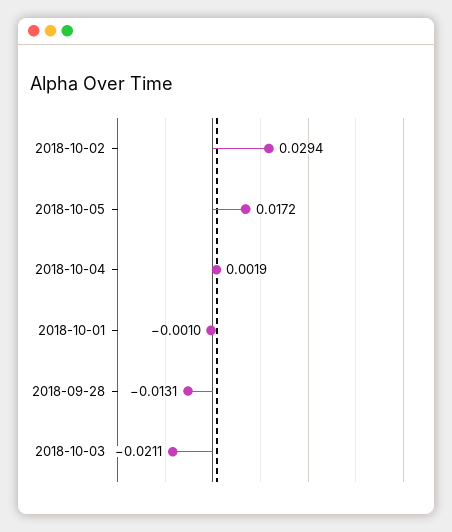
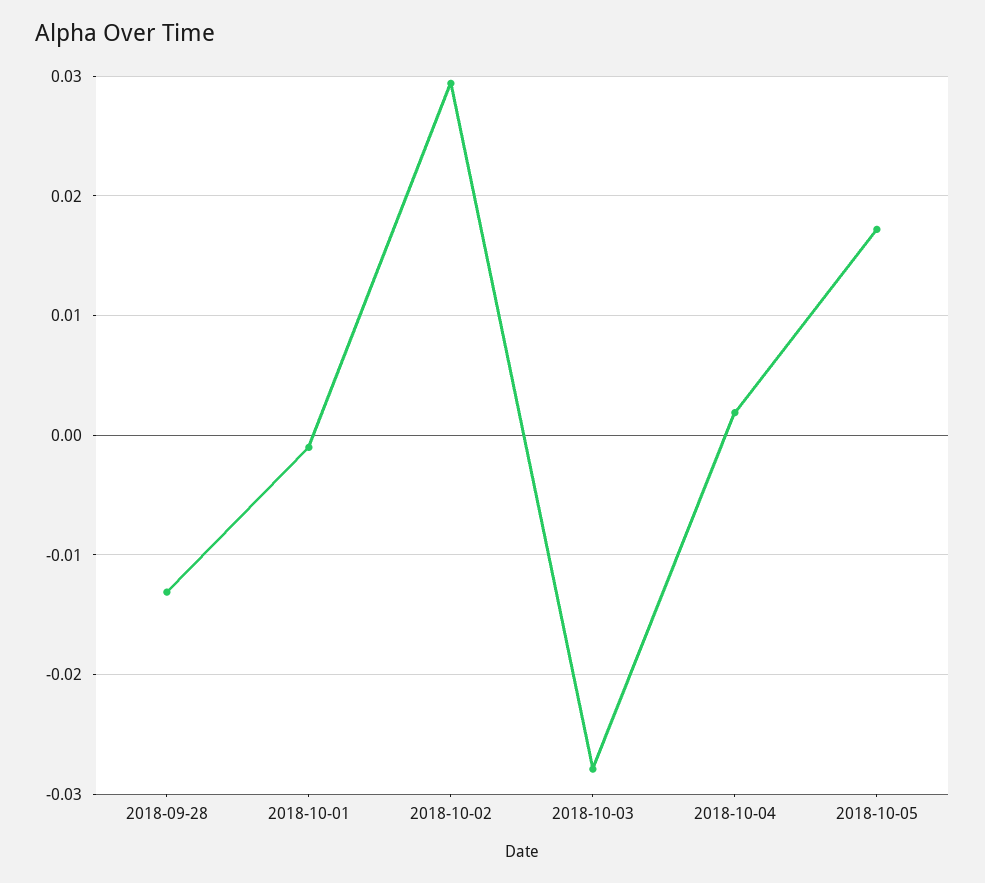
  {
    "2018-10-02": 0.0294,
    "2018-10-05": 0.0172,
    "2018-10-04": 0.0019,
    "2018-10-01": -0.001,
    "2018-09-28": -0.0131,
-   "2018-10-03": -0.0211
+   "2018-10-03": -0.028
  }

